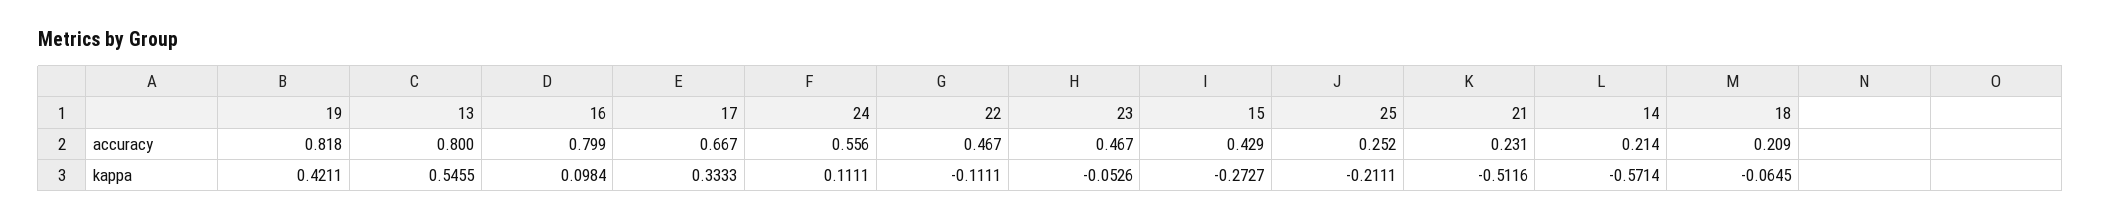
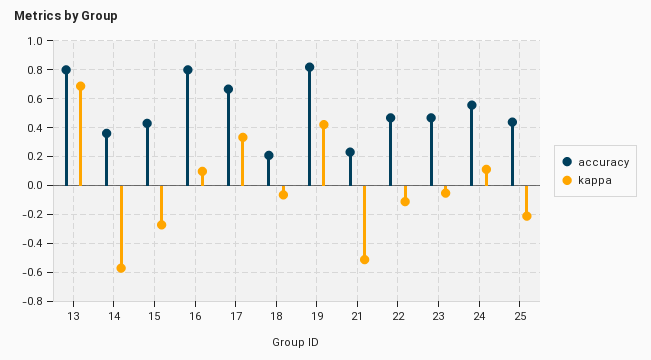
  {
    "accuracy": {
      "19": 0.818,
      "13": 0.8,
      "16": 0.799,
      "17": 0.667,
      "24": 0.556,
      "22": 0.467,
      "23": 0.467,
      "15": 0.429,
-     "25": 0.252,
+     "25": 0.45,
      "21": 0.231,
-     "14": 0.214,
+     "14": 0.35,
      "18": 0.209
    },
    "kappa": {
      "19": 0.4211,
-     "13": 0.5455,
+     "13": 0.7,
      "16": 0.0984,
      "17": 0.3333,
      "24": 0.1111,
      "22": -0.1111,
      "23": -0.0526,
      "15": -0.2727,
      "25": -0.2111,
      "21": -0.5116,
      "14": -0.5714,
      "18": -0.0645
    }
  }

